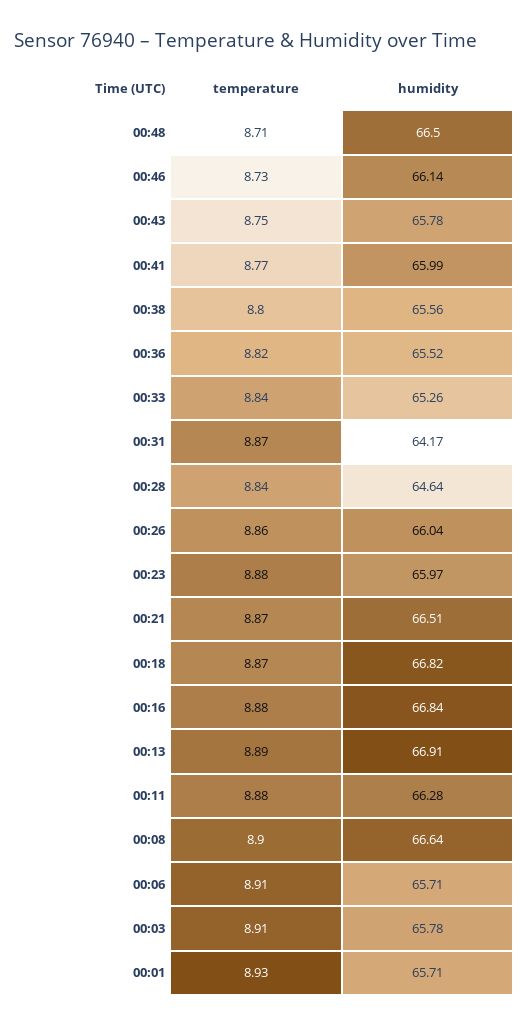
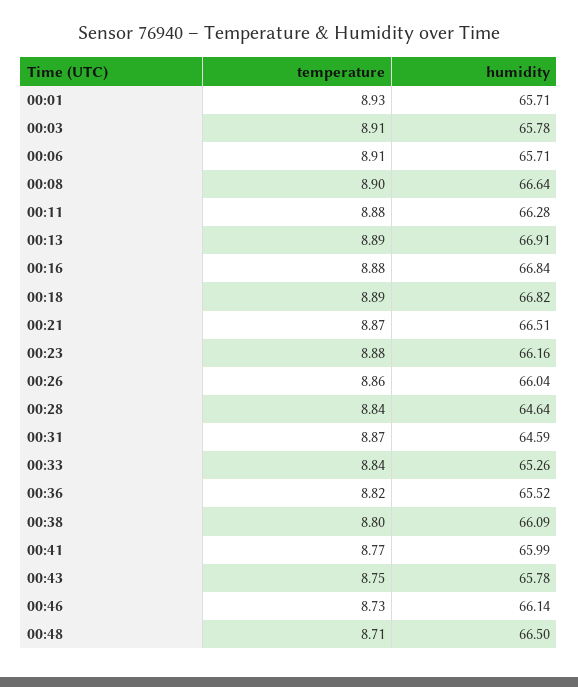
  {
    "temperature": {
      "00:48": 8.71,
      "00:46": 8.73,
      "00:43": 8.75,
      "00:41": 8.77,
      "00:38": 8.8,
      "00:36": 8.82,
      "00:33": 8.84,
      "00:31": 8.87,
      "00:28": 8.84,
      "00:26": 8.86,
      "00:23": 8.88,
      "00:21": 8.87,
-     "00:18": 8.87,
+     "00:18": 8.89,
      "00:16": 8.88,
      "00:13": 8.89,
      "00:11": 8.88,
      "00:08": 8.9,
      "00:06": 8.91,
      "00:03": 8.91,
      "00:01": 8.93
    },
    "humidity": {
      "00:48": 66.5,
      "00:46": 66.14,
      "00:43": 65.78,
      "00:41": 65.99,
-     "00:38": 65.56,
+     "00:38": 66.09,
      "00:36": 65.52,
      "00:33": 65.26,
-     "00:31": 64.17,
+     "00:31": 64.59,
      "00:28": 64.64,
      "00:26": 66.04,
-     "00:23": 65.97,
+     "00:23": 66.16,
      "00:21": 66.51,
      "00:18": 66.82,
      "00:16": 66.84,
      "00:13": 66.91,
      "00:11": 66.28,
      "00:08": 66.64,
      "00:06": 65.71,
      "00:03": 65.78,
      "00:01": 65.71
    }
  }

